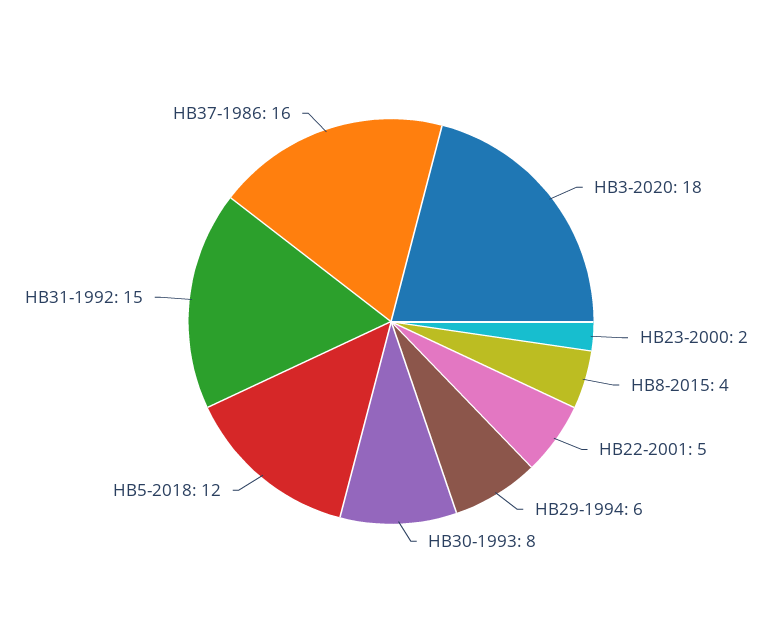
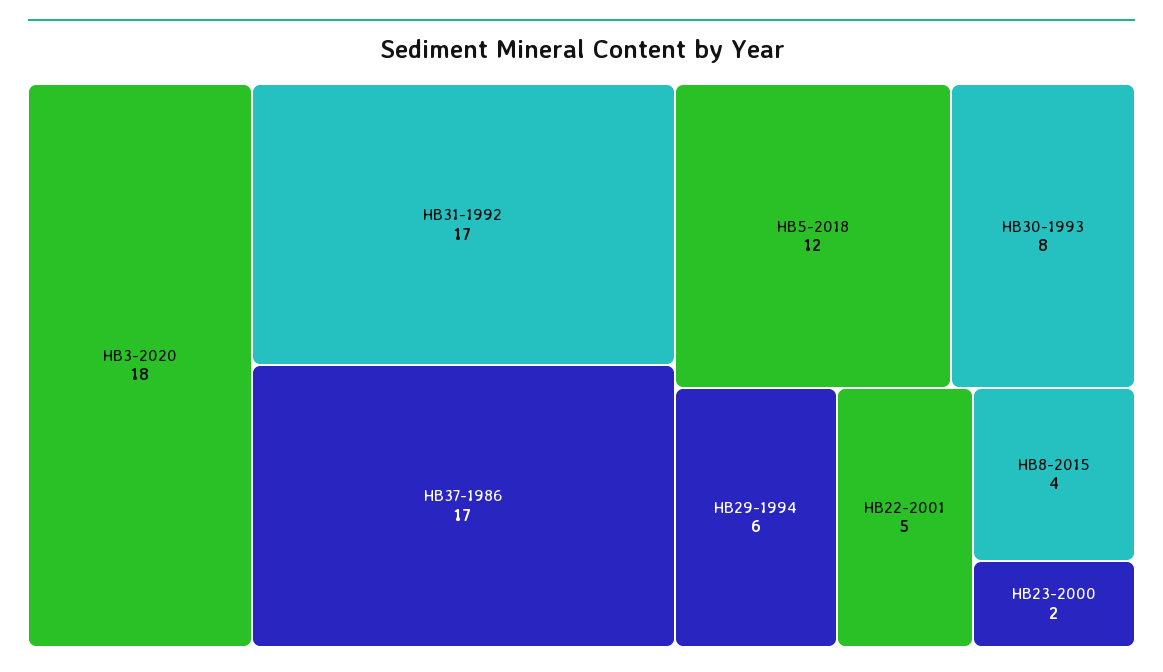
  {
    "HB3-2020": 18,
    "HB23-2000": 2,
    "HB8-2015": 4,
    "HB22-2001": 5,
    "HB29-1994": 6,
    "HB30-1993": 8,
    "HB5-2018": 12,
-   "HB31-1992": 15,
+   "HB31-1992": 17,
-   "HB37-1986": 16
+   "HB37-1986": 17
  }

